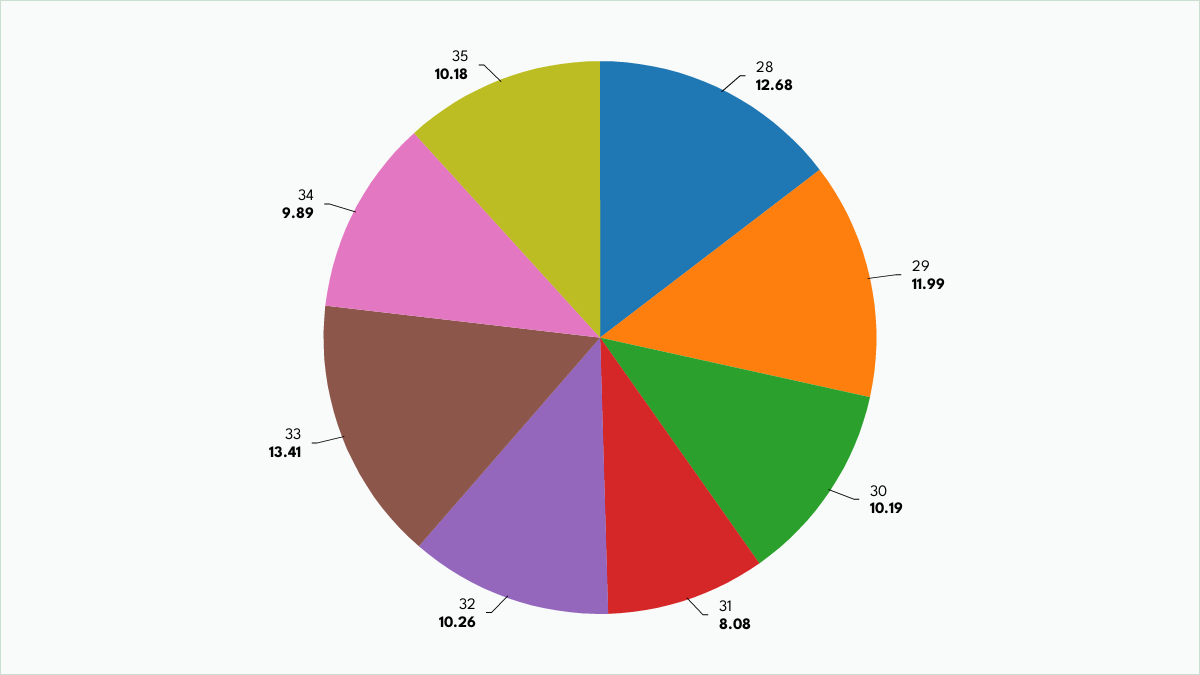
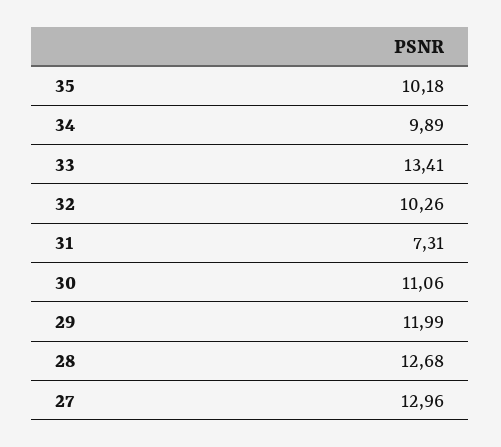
  {
    "28": 12.68,
    "29": 11.99,
-   "30": 10.19,
+   "30": 11.06,
-   "31": 8.08,
+   "31": 7.31,
    "32": 10.26,
    "33": 13.41,
    "34": 9.89,
-   "35": 10.18
+   "35": 10.18,
+   "27": 12.96
  }

